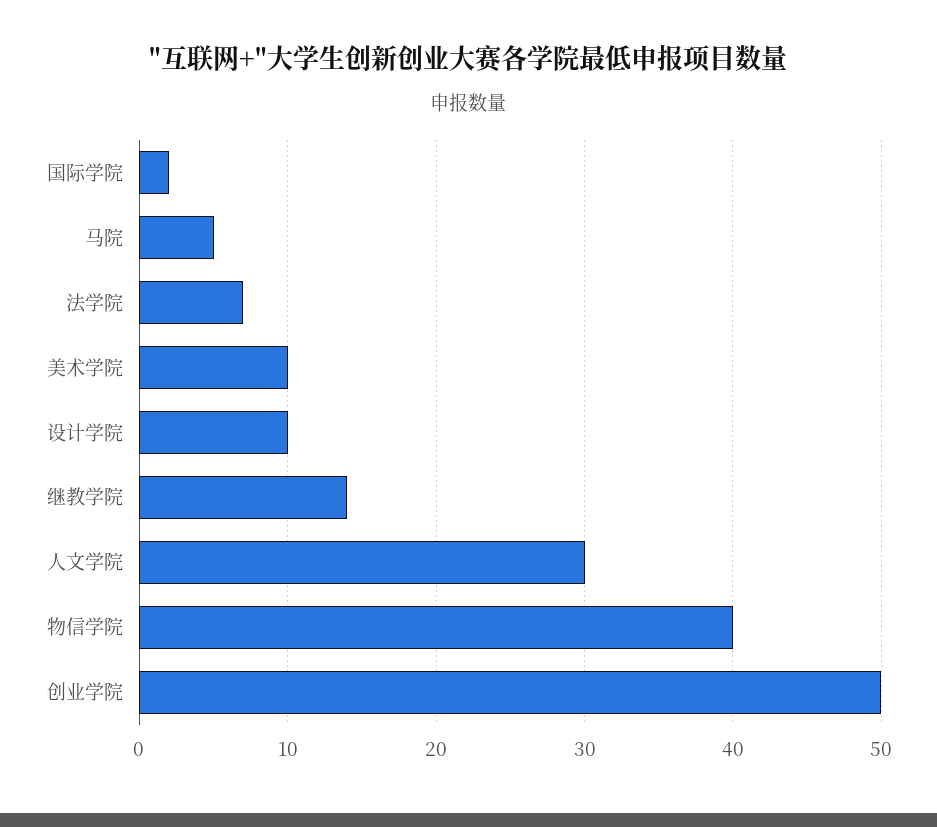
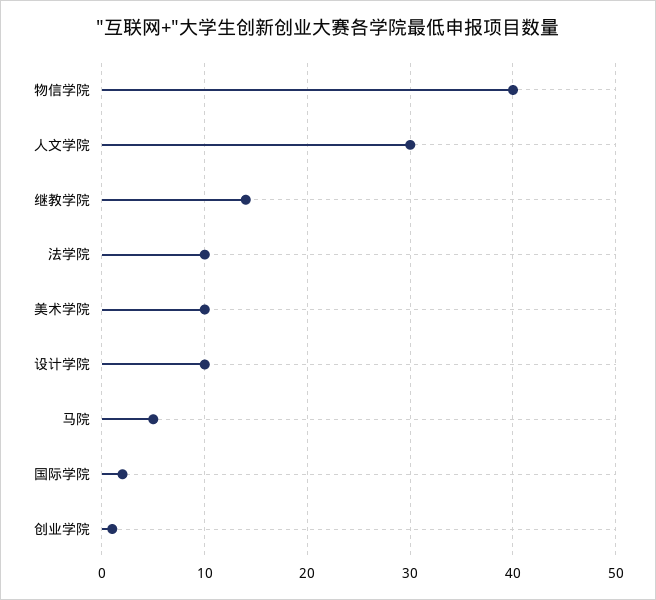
  {
    "国际学院": 2,
    "马院": 5,
-   "法学院": 7,
+   "法学院": 10,
    "美术学院": 10,
    "设计学院": 10,
    "继教学院": 14,
    "人文学院": 30,
    "物信学院": 40,
-   "创业学院": 50
+   "创业学院": 1
  }

